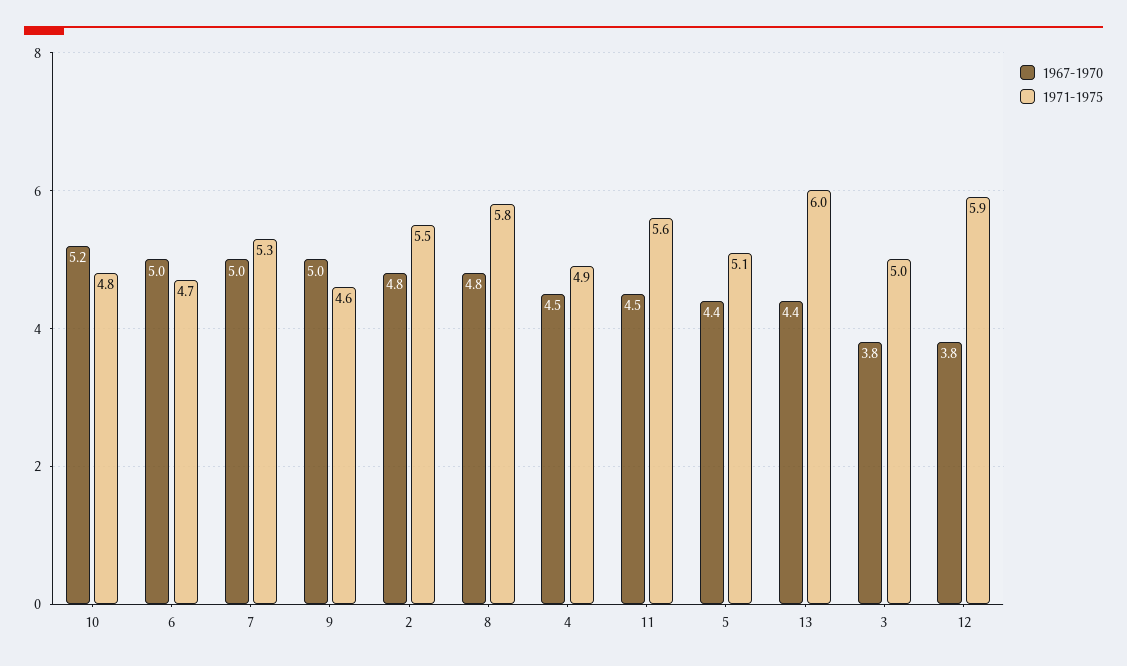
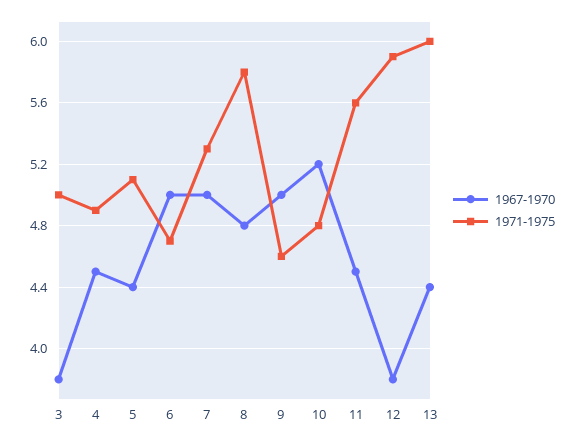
  {
    "1967-1970": {
      "10": 5.2,
      "6": 5,
      "7": 5,
      "9": 5,
-     "2": 4.8,
      "8": 4.8,
      "4": 4.5,
      "11": 4.5,
      "5": 4.4,
      "13": 4.4,
      "3": 3.8,
      "12": 3.8
    },
    "1971-1975": {
      "10": 4.8,
      "6": 4.7,
      "7": 5.3,
      "9": 4.6,
-     "2": 5.5,
      "8": 5.8,
      "4": 4.9,
      "11": 5.6,
      "5": 5.1,
      "13": 6,
      "3": 5,
      "12": 5.9
    }
  }

